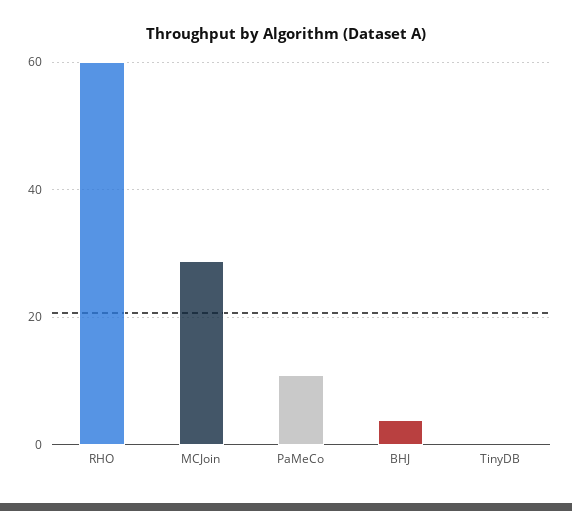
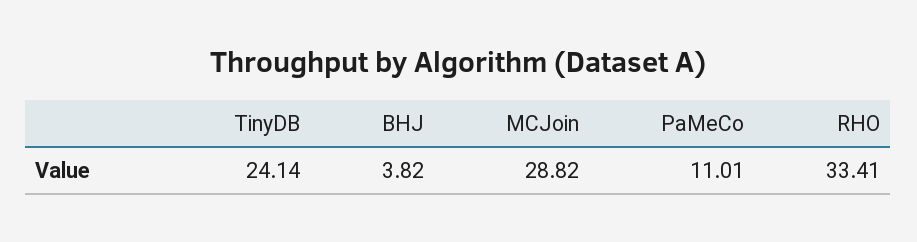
  {
-   "RHO": 60,
+   "RHO": 33.41,
    "MCJoin": 28.82,
    "PaMeCo": 11.01,
    "BHJ": 3.82,
-   "TinyDB": 0
+   "TinyDB": 24.14
  }

